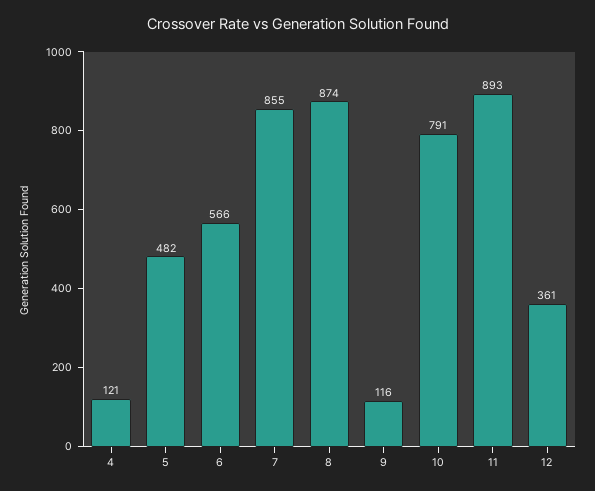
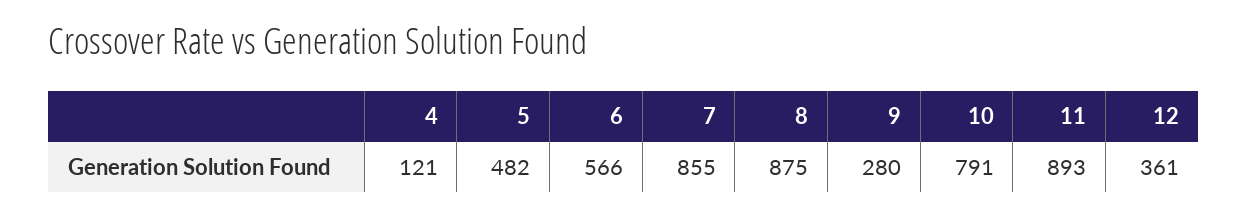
  {
    "4": 121,
    "5": 482,
    "6": 566,
    "7": 855,
-   "8": 874,
+   "8": 875,
-   "9": 116,
+   "9": 280,
    "10": 791,
    "11": 893,
    "12": 361
  }

